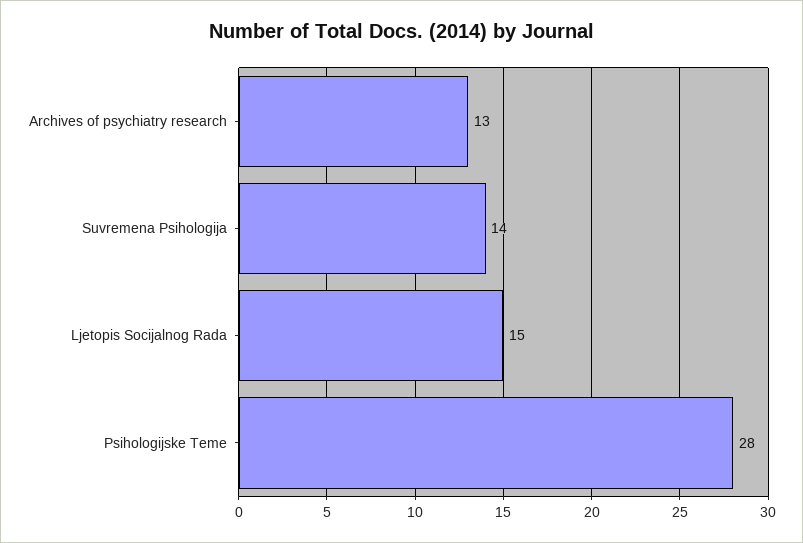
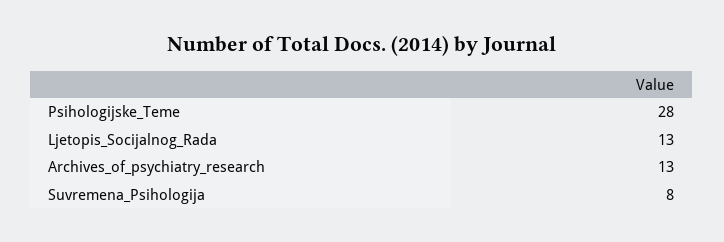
  {
    "Archives of psychiatry research": 13,
-   "Suvremena Psihologija": 14,
+   "Suvremena Psihologija": 8,
-   "Ljetopis Socijalnog Rada": 15,
+   "Ljetopis Socijalnog Rada": 13,
    "Psihologijske Teme": 28
  }

